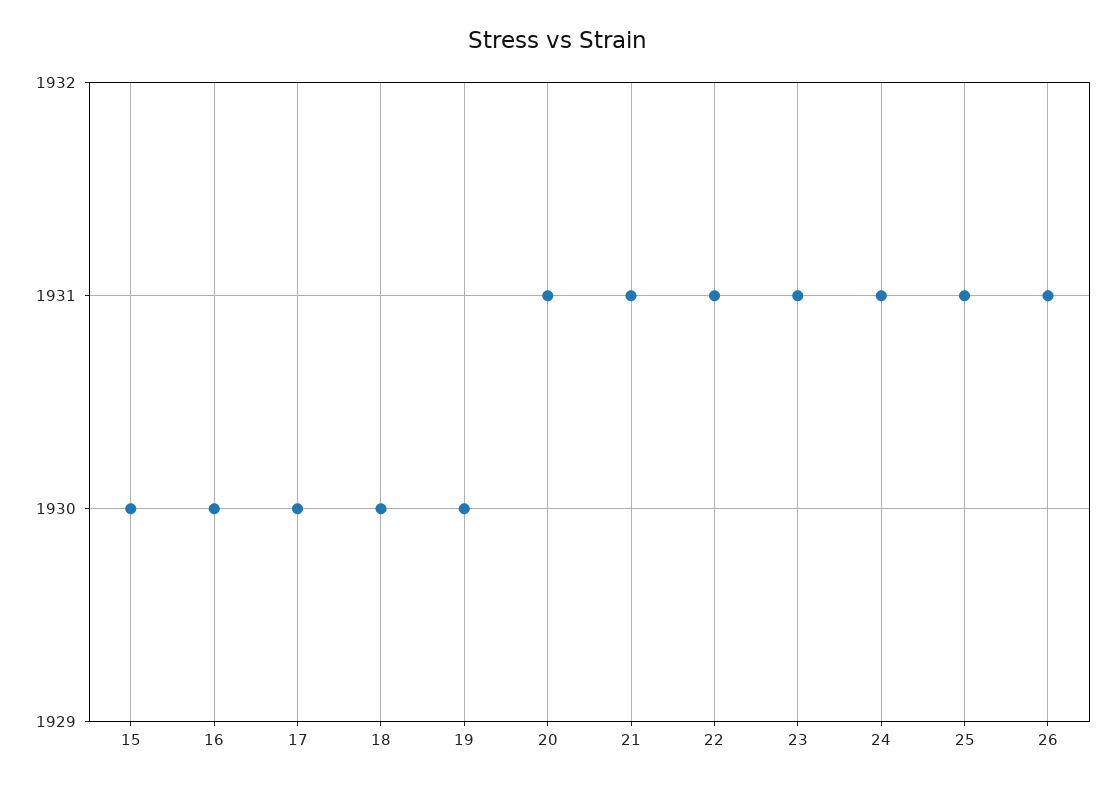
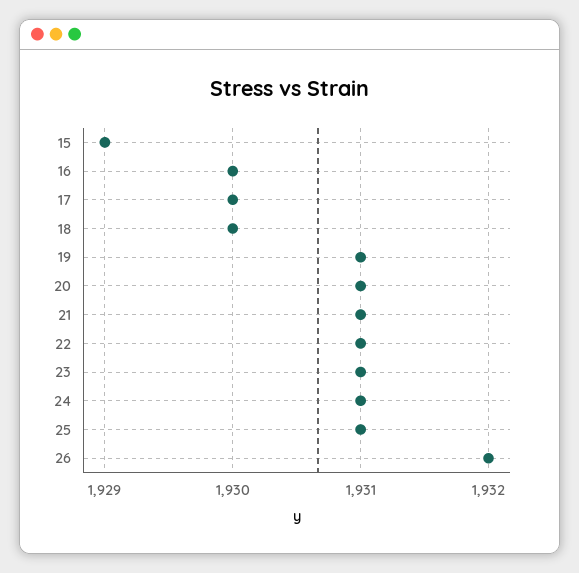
  {
-   "15": 1930,
+   "15": 1929,
    "16": 1930,
    "17": 1930,
    "18": 1930,
-   "19": 1930,
+   "19": 1931,
    "20": 1931,
    "21": 1931,
    "22": 1931,
    "23": 1931,
    "24": 1931,
    "25": 1931,
-   "26": 1931
+   "26": 1932
  }

